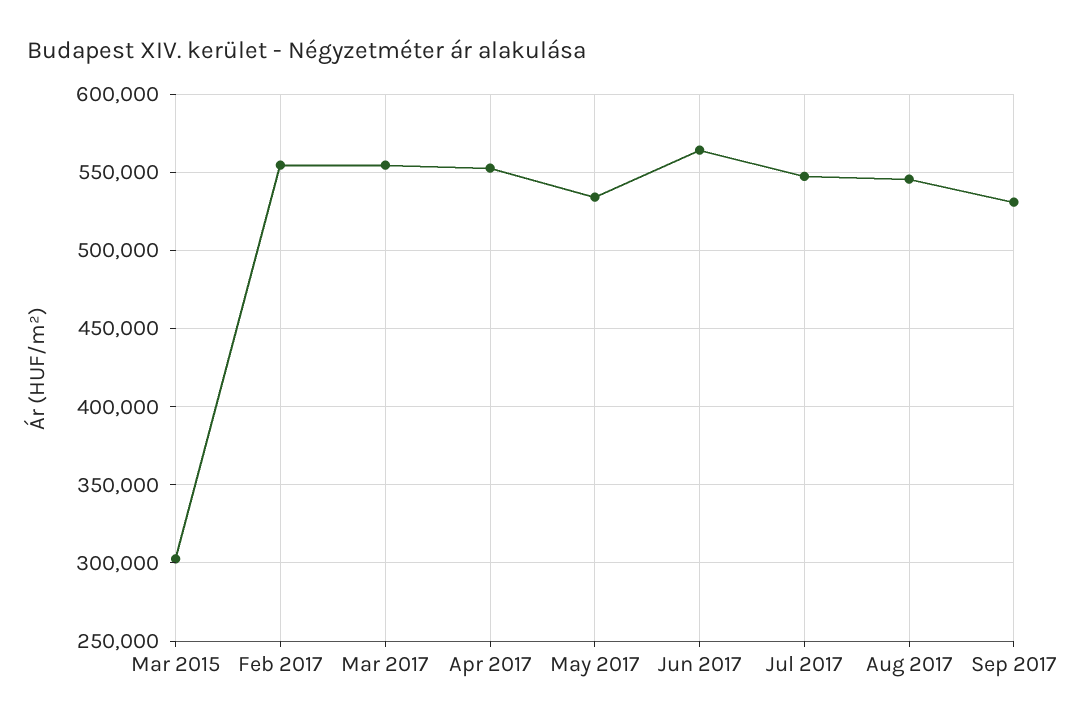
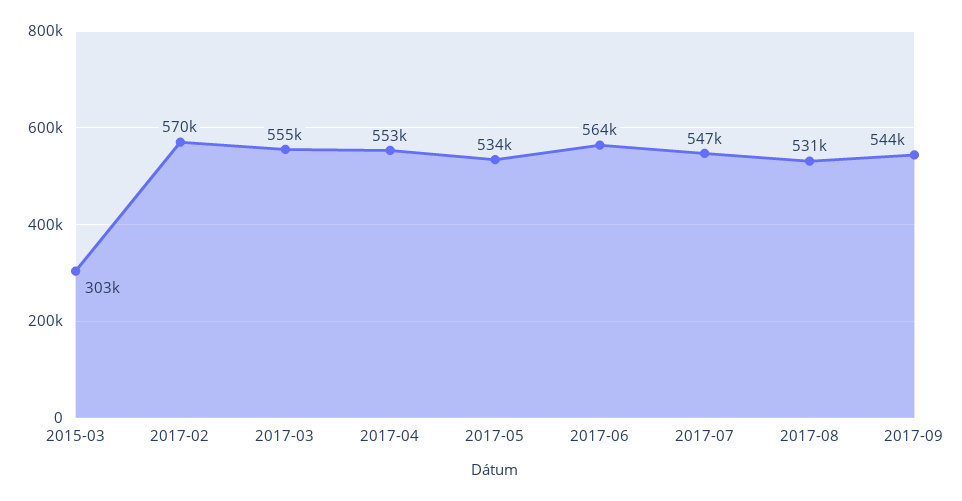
  {
    "Mar 2015": 303000,
-   "Feb 2017": 555000,
+   "Feb 2017": 570000,
    "Mar 2017": 555000,
    "Apr 2017": 553000,
    "May 2017": 534000,
    "Jun 2017": 564000,
    "Jul 2017": 547000,
-   "Aug 2017": 545000,
+   "Aug 2017": 531000,
-   "Sep 2017": 530000
+   "Sep 2017": 544000
  }

